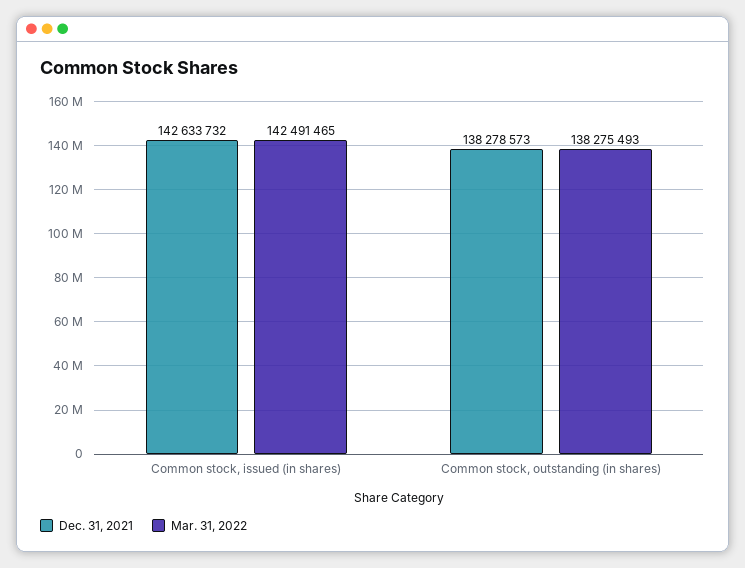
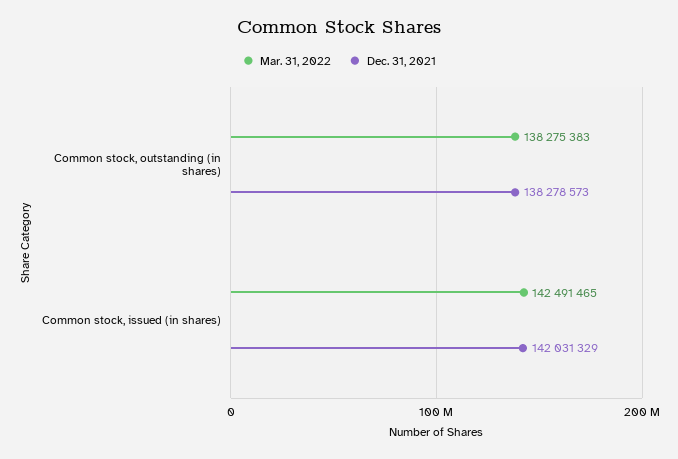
  {
    "Dec. 31, 2021": {
-     "Common stock, issued (in shares)": 142633732,
+     "Common stock, issued (in shares)": 142031329,
      "Common stock, outstanding (in shares)": 138278573
    },
    "Mar. 31, 2022": {
      "Common stock, issued (in shares)": 142491465,
-     "Common stock, outstanding (in shares)": 138275493
+     "Common stock, outstanding (in shares)": 138275383
    }
  }

